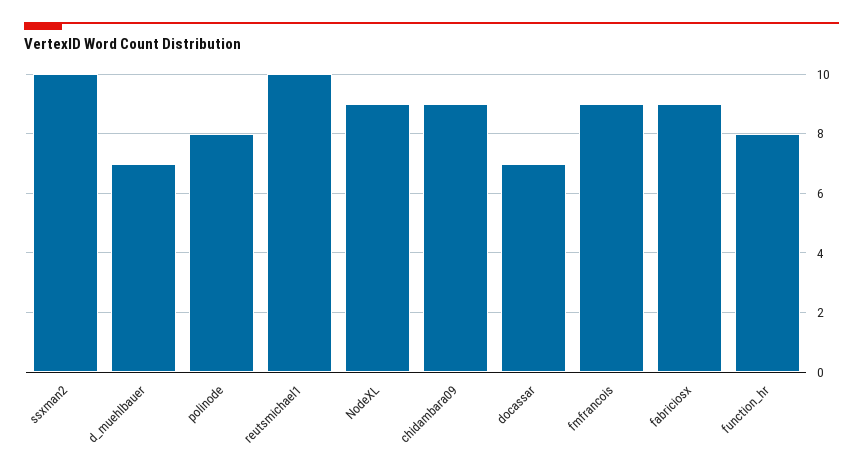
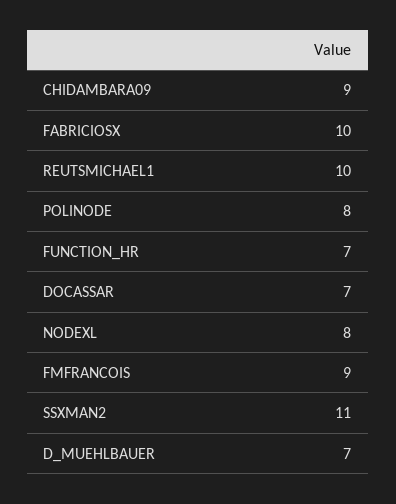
  {
-   "ssxman2": 10,
+   "ssxman2": 11,
    "d_muehlbauer": 7,
    "polinode": 8,
    "reutsmichael1": 10,
-   "NodeXL": 9,
+   "NodeXL": 8,
    "chidambara09": 9,
    "docassar": 7,
    "fmfrancois": 9,
-   "fabriciosx": 9,
+   "fabriciosx": 10,
-   "function_hr": 8
+   "function_hr": 7
  }

